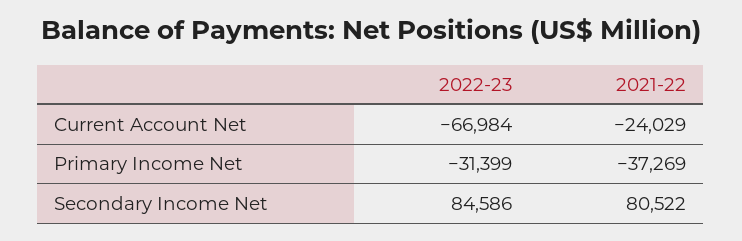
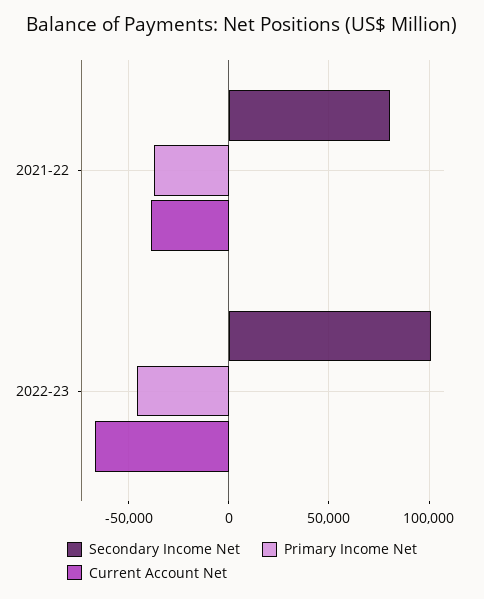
  {
    "Current Account Net": {
      "2022-23": -66984,
-     "2021-22": -24029
+     "2021-22": -40000
    },
    "Primary Income Net": {
-     "2022-23": -31399,
+     "2022-23": -45000,
      "2021-22": -37269
    },
    "Secondary Income Net": {
-     "2022-23": 84586,
+     "2022-23": 100000,
      "2021-22": 80522
    }
  }

